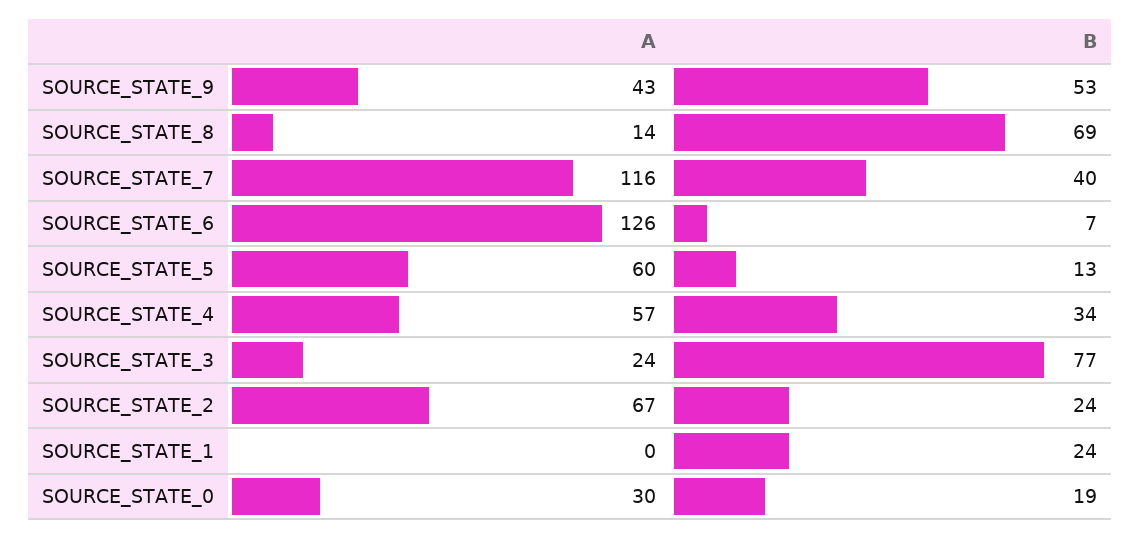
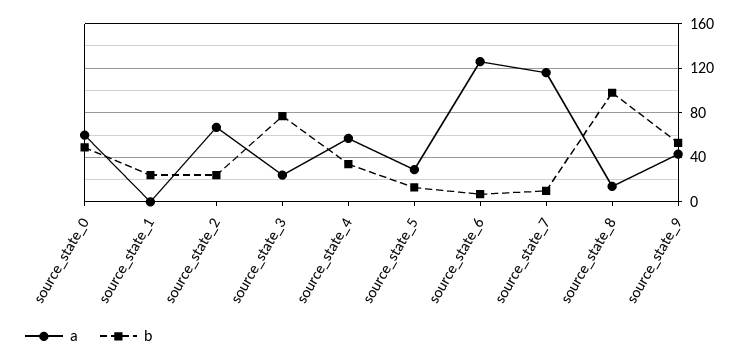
  {
    "A": {
      "SOURCE_STATE_9": 43,
      "SOURCE_STATE_8": 14,
      "SOURCE_STATE_7": 116,
      "SOURCE_STATE_6": 126,
-     "SOURCE_STATE_5": 60,
+     "SOURCE_STATE_5": 30,
      "SOURCE_STATE_4": 57,
      "SOURCE_STATE_3": 24,
      "SOURCE_STATE_2": 67,
      "SOURCE_STATE_1": 0,
-     "SOURCE_STATE_0": 30
+     "SOURCE_STATE_0": 60
    },
    "B": {
      "SOURCE_STATE_9": 53,
-     "SOURCE_STATE_8": 69,
+     "SOURCE_STATE_8": 100,
-     "SOURCE_STATE_7": 40,
+     "SOURCE_STATE_7": 10,
      "SOURCE_STATE_6": 7,
      "SOURCE_STATE_5": 13,
      "SOURCE_STATE_4": 34,
      "SOURCE_STATE_3": 77,
      "SOURCE_STATE_2": 24,
      "SOURCE_STATE_1": 24,
-     "SOURCE_STATE_0": 19
+     "SOURCE_STATE_0": 50
    }
  }

